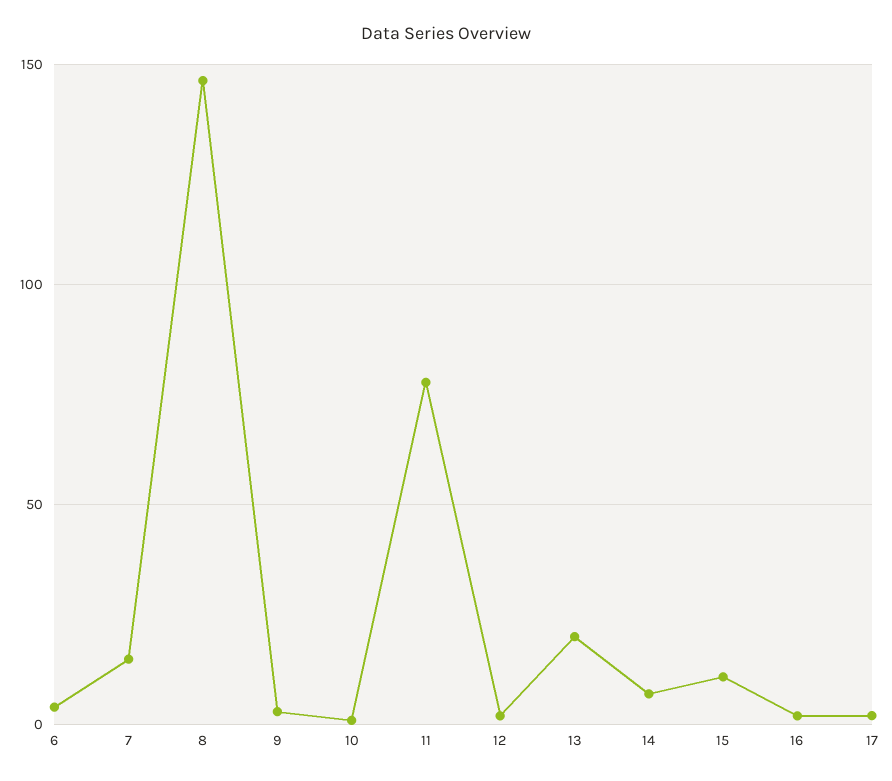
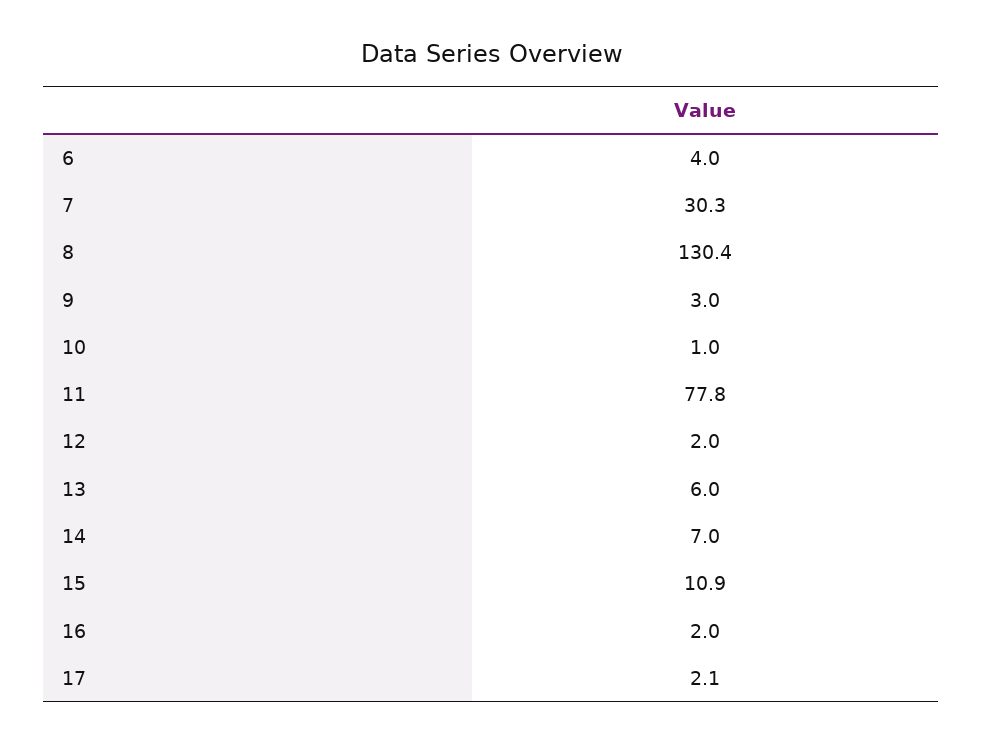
  {
    "6": 4,
-   "7": 15,
+   "7": 30.3,
-   "8": 145,
+   "8": 130.4,
    "9": 3,
    "10": 1,
    "11": 77.8,
    "12": 2,
-   "13": 20,
+   "13": 6,
    "14": 7,
    "15": 10.9,
    "16": 2,
    "17": 2.1
  }

